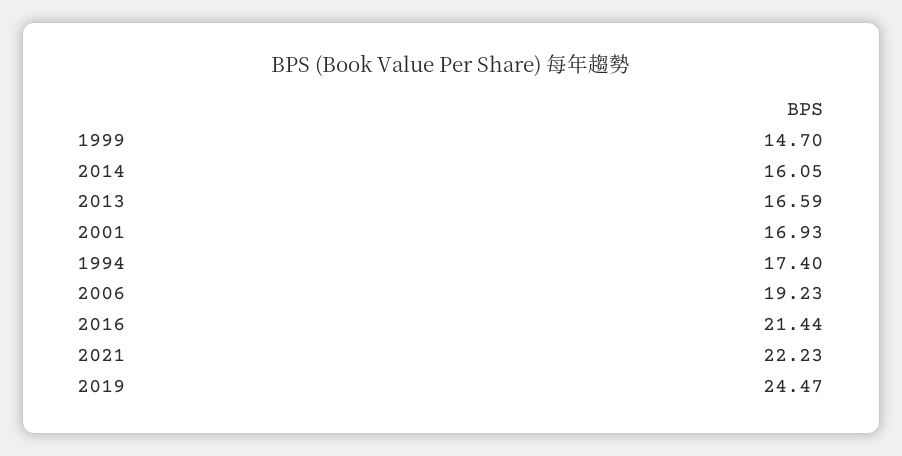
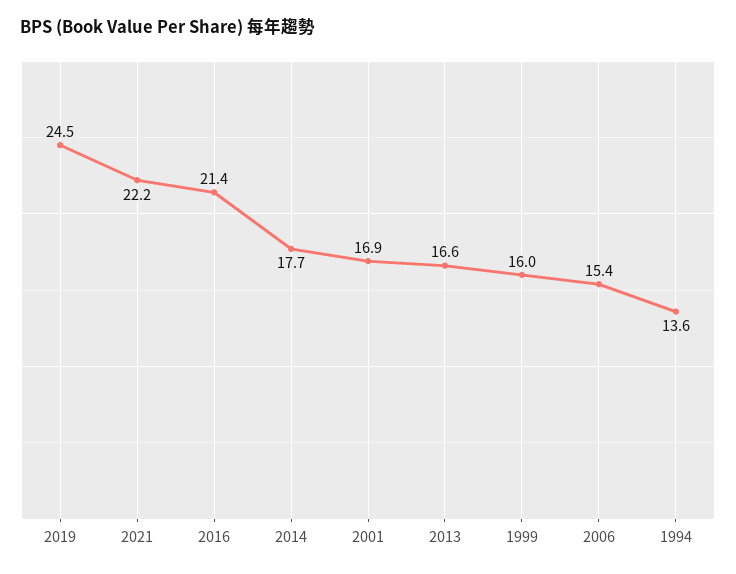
  {
-   "1999": 14.7,
+   "1999": 16,
-   "2014": 16.05,
+   "2014": 17.7,
    "2013": 16.59,
    "2001": 16.93,
-   "1994": 17.4,
+   "1994": 13.6,
-   "2006": 19.23,
+   "2006": 15.4,
    "2016": 21.44,
    "2021": 22.23,
    "2019": 24.47
  }

